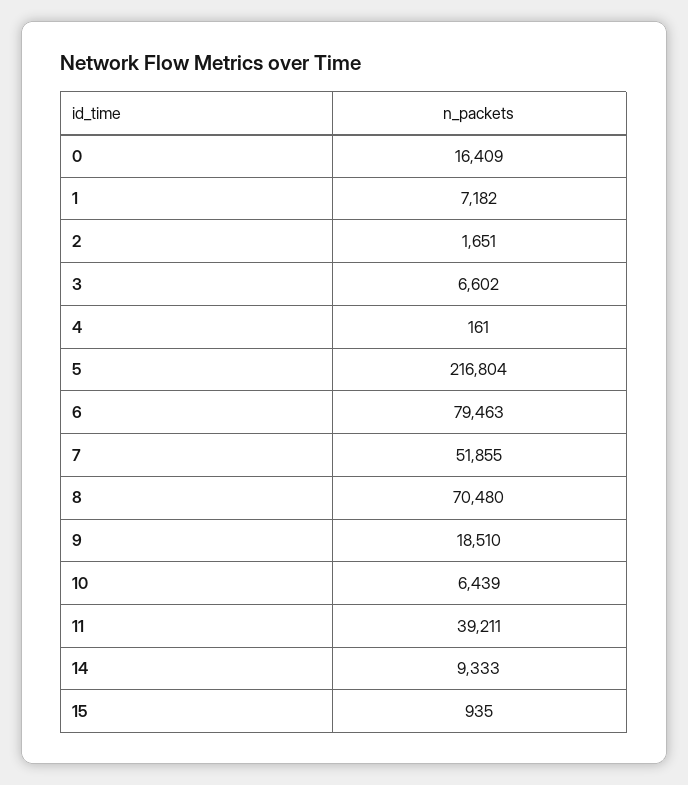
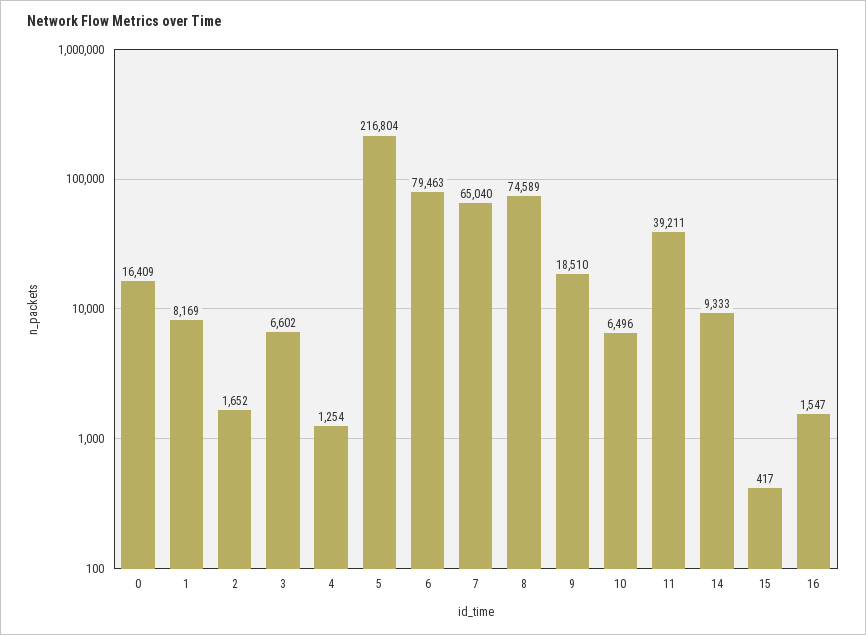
  {
    "0": 16409,
-   "1": 7182,
+   "1": 8169,
-   "2": 1651,
+   "2": 1652,
    "3": 6602,
-   "4": 161,
+   "4": 1254,
    "5": 216804,
    "6": 79463,
-   "7": 51855,
+   "7": 65040,
-   "8": 70480,
+   "8": 74589,
    "9": 18510,
-   "10": 6439,
+   "10": 6496,
    "11": 39211,
    "14": 9333,
-   "15": 935
+   "15": 417,
+   "16": 1547
  }

